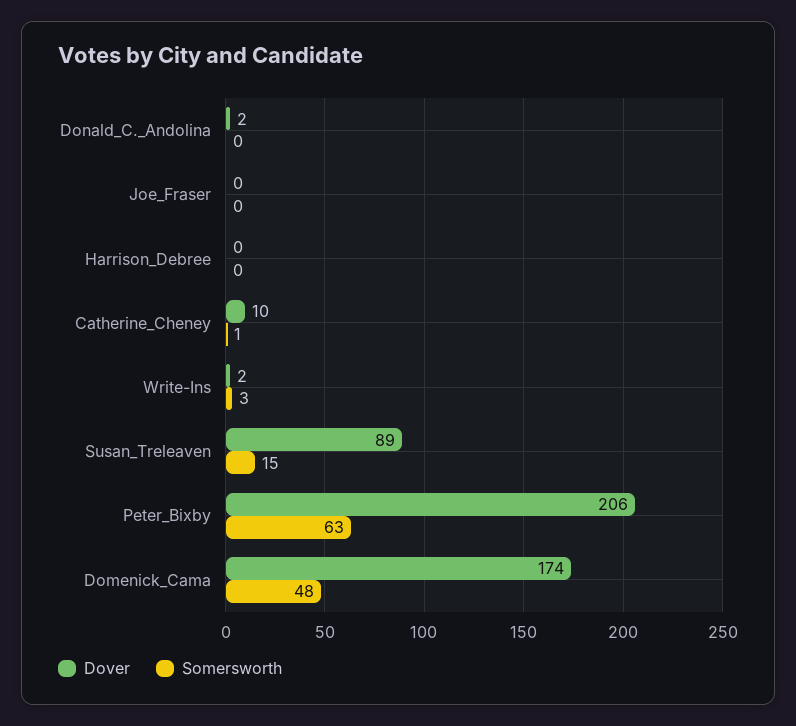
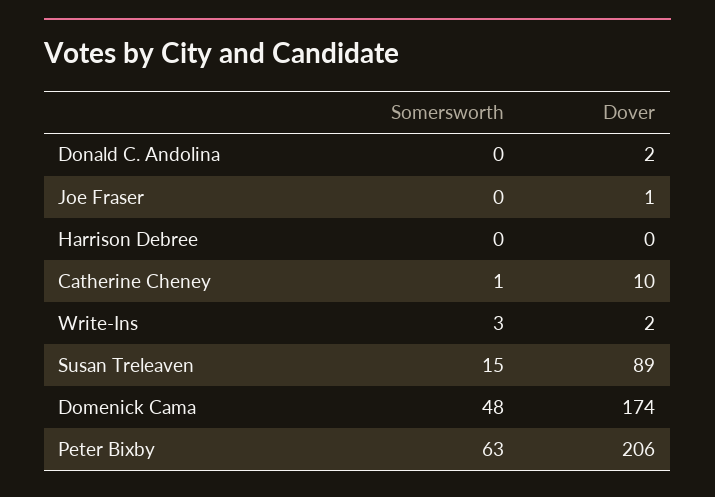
  {
    "Dover": {
      "Donald_C._Andolina": 2,
-     "Joe_Fraser": 0,
+     "Joe_Fraser": 1,
      "Harrison_Debree": 0,
      "Catherine_Cheney": 10,
      "Write-Ins": 2,
      "Susan_Treleaven": 89,
      "Peter_Bixby": 206,
      "Domenick_Cama": 174
    },
    "Somersworth": {
      "Donald_C._Andolina": 0,
      "Joe_Fraser": 0,
      "Harrison_Debree": 0,
      "Catherine_Cheney": 1,
      "Write-Ins": 3,
      "Susan_Treleaven": 15,
      "Peter_Bixby": 63,
      "Domenick_Cama": 48
    }
  }

